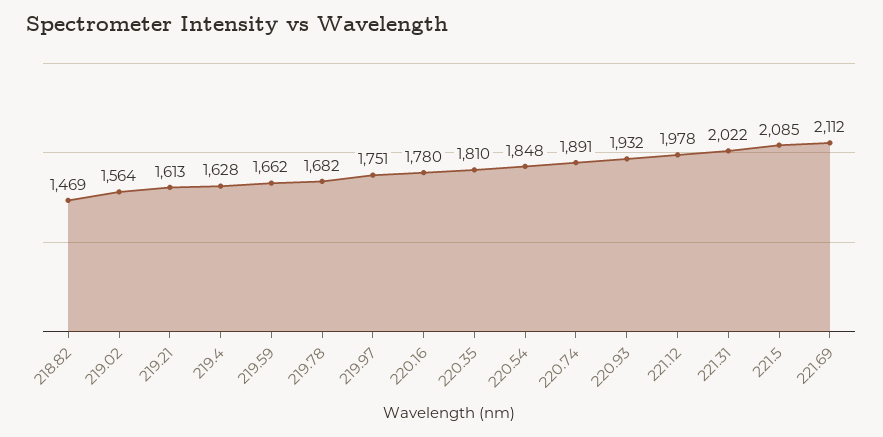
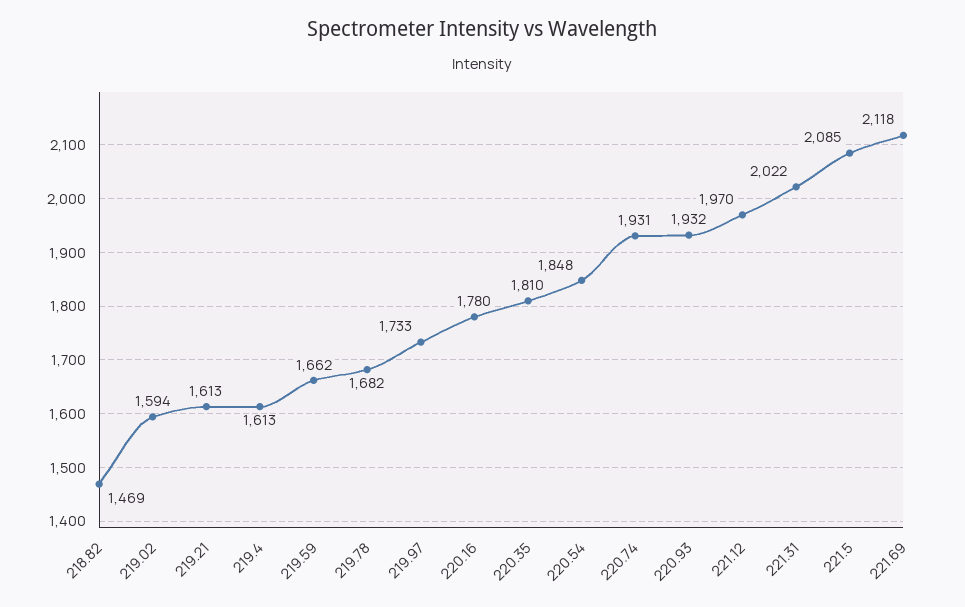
  {
    "218.82": 1469,
-   "219.02": 1564,
+   "219.02": 1594,
    "219.21": 1613,
-   "219.4": 1628,
+   "219.4": 1613,
    "219.59": 1662,
    "219.78": 1682,
-   "219.97": 1751,
+   "219.97": 1733,
    "220.16": 1780,
    "220.35": 1810,
    "220.54": 1848,
-   "220.74": 1891,
+   "220.74": 1931,
    "220.93": 1932,
-   "221.12": 1978,
+   "221.12": 1970,
    "221.31": 2022,
    "221.5": 2085,
-   "221.69": 2112
+   "221.69": 2118
  }

